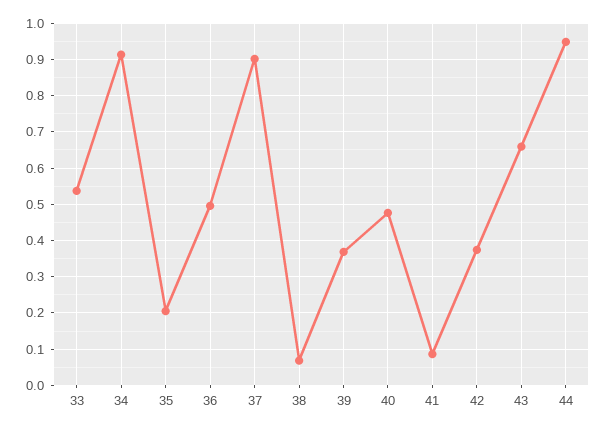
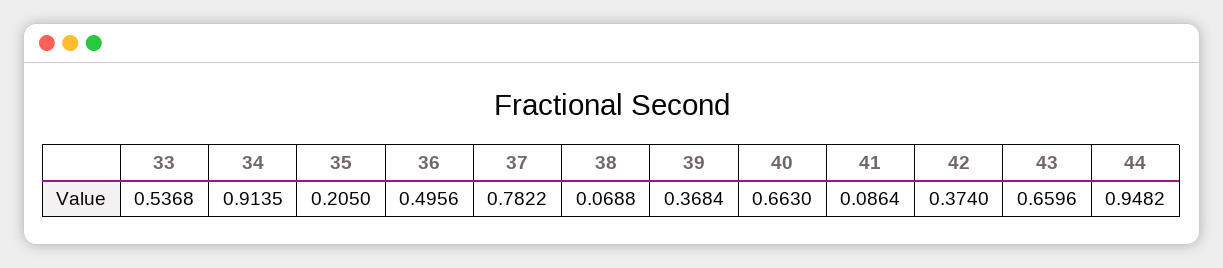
  {
    "33": 0.5368,
    "34": 0.9135,
    "35": 0.205,
    "36": 0.4956,
-   "37": 0.9,
+   "37": 0.7822,
    "38": 0.0688,
    "39": 0.3684,
-   "40": 0.48,
+   "40": 0.663,
    "41": 0.0864,
    "42": 0.374,
    "43": 0.6596,
    "44": 0.9482
  }

